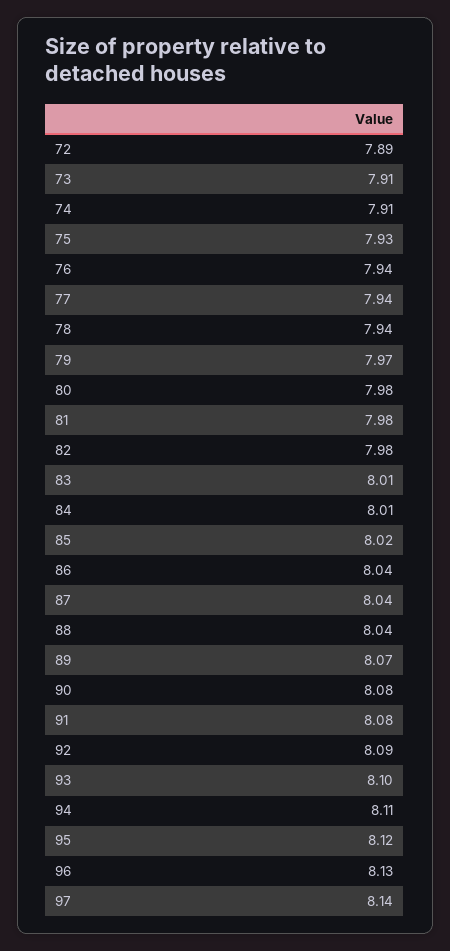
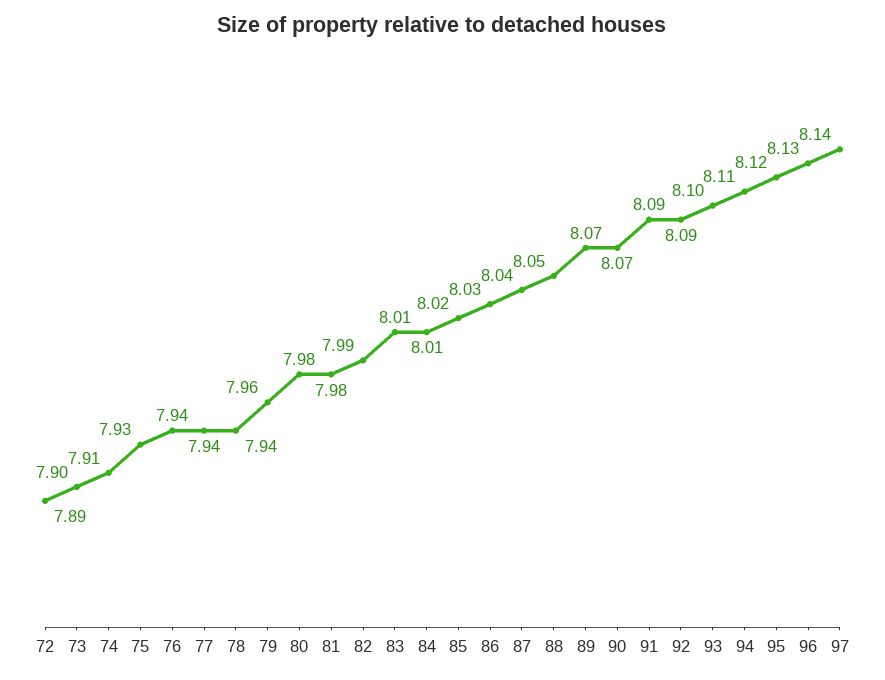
  {
    "72": 7.89,
-   "73": 7.91,
+   "73": 7.9,
    "74": 7.91,
    "75": 7.93,
    "76": 7.94,
    "77": 7.94,
    "78": 7.94,
-   "79": 7.97,
+   "79": 7.96,
    "80": 7.98,
    "81": 7.98,
-   "82": 7.98,
+   "82": 7.99,
    "83": 8.01,
    "84": 8.01,
    "85": 8.02,
-   "86": 8.04,
+   "86": 8.03,
    "87": 8.04,
-   "88": 8.04,
+   "88": 8.05,
    "89": 8.07,
-   "90": 8.08,
+   "90": 8.07,
-   "91": 8.08,
+   "91": 8.09,
    "92": 8.09,
    "93": 8.1,
    "94": 8.11,
    "95": 8.12,
    "96": 8.13,
    "97": 8.14
  }

